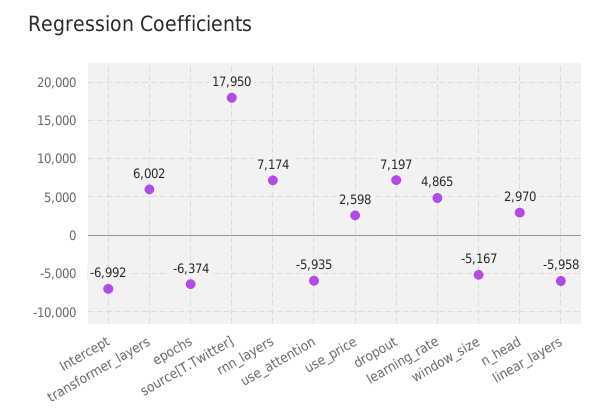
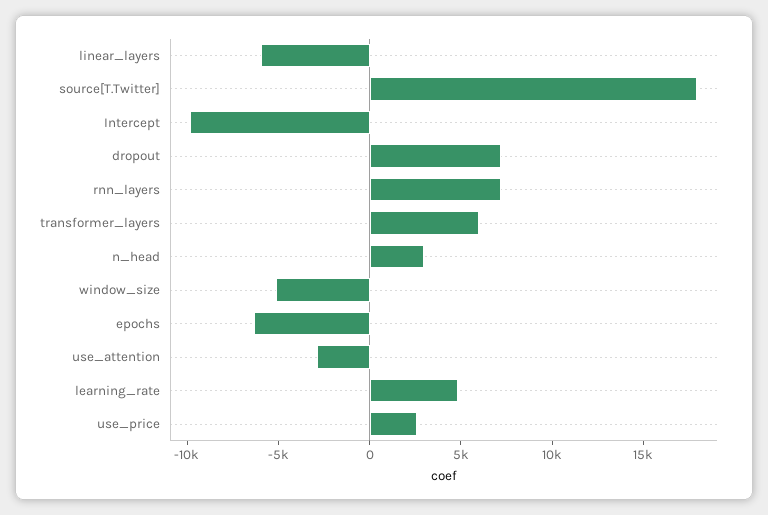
  {
-   "Intercept": -6992,
+   "Intercept": -10000,
    "transformer_layers": 6002,
    "epochs": -6374,
    "source[T.Twitter]": 17950,
    "rnn_layers": 7174,
-   "use_attention": -5935,
+   "use_attention": -3000,
    "use_price": 2598,
    "dropout": 7197,
    "learning_rate": 4865,
    "window_size": -5167,
    "n_head": 2970,
    "linear_layers": -5958
  }

